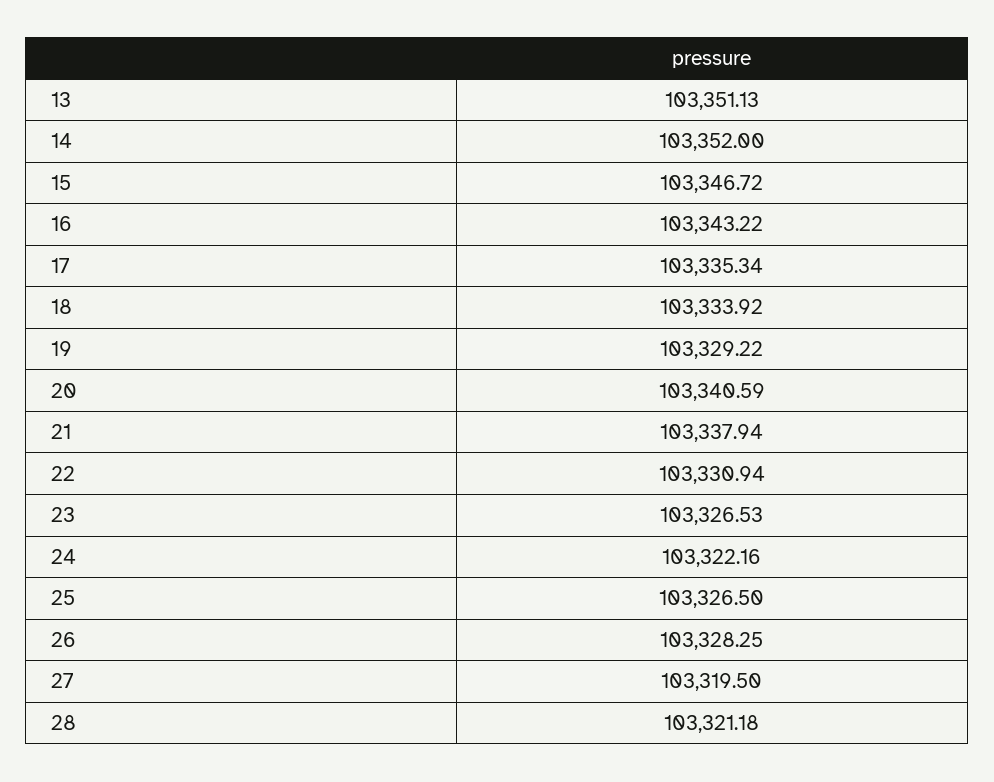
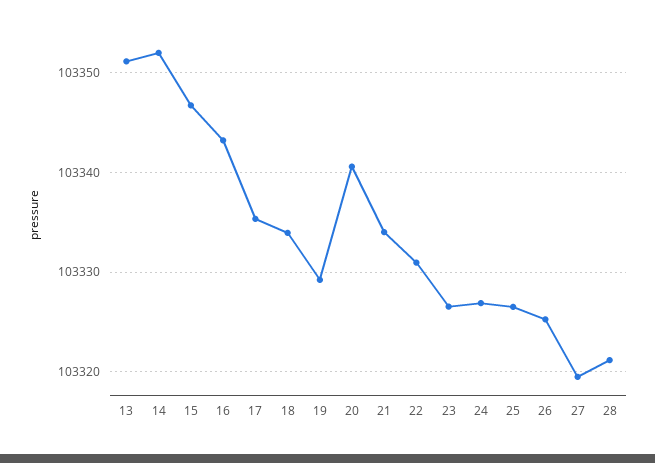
  {
    "13": 103351.13,
    "14": 103352,
    "15": 103346.72,
    "16": 103343.22,
    "17": 103335.34,
    "18": 103333.92,
    "19": 103329.22,
    "20": 103340.59,
-   "21": 103337.94,
+   "21": 103334,
    "22": 103330.94,
    "23": 103326.53,
-   "24": 103322.16,
+   "24": 103327,
    "25": 103326.5,
-   "26": 103328.25,
+   "26": 103325,
    "27": 103319.5,
    "28": 103321.18
  }

